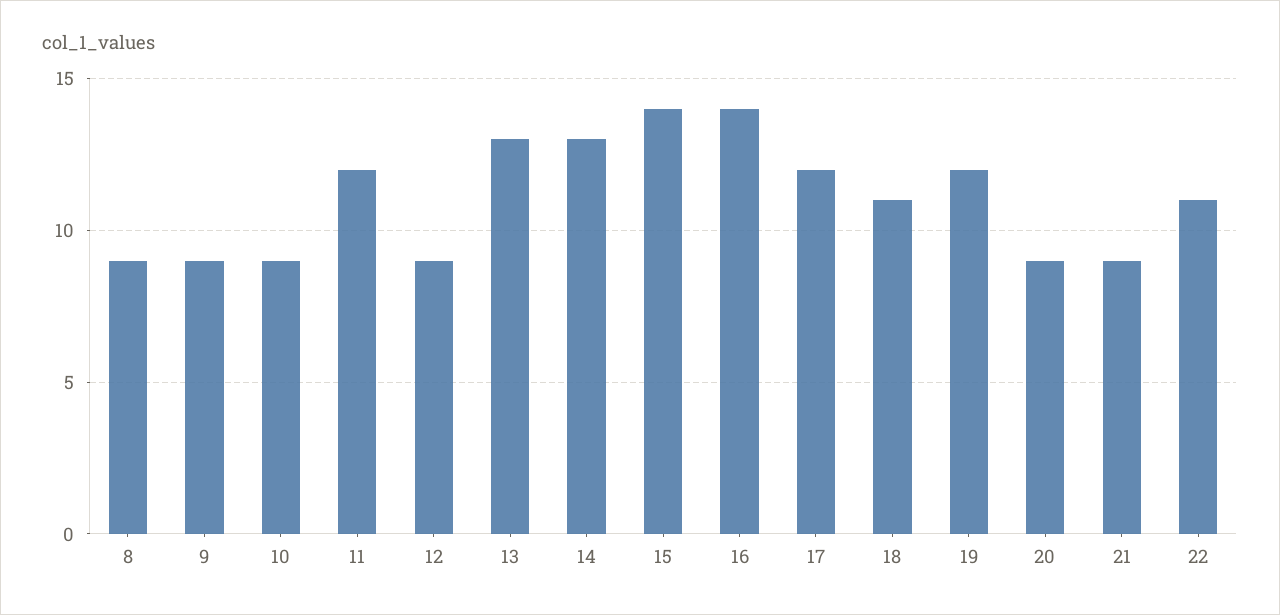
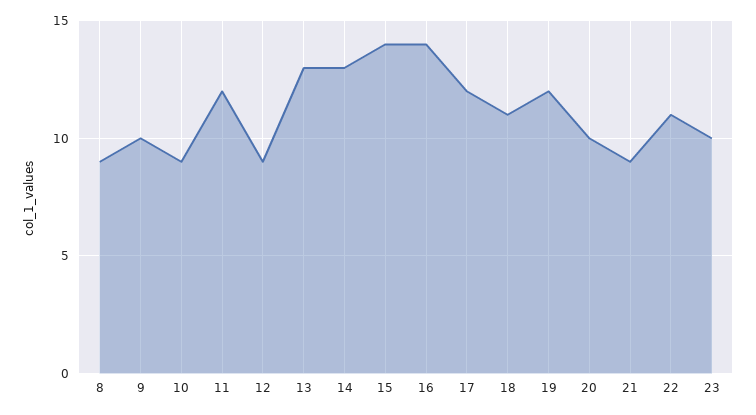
  {
    "8": 9,
-   "9": 9,
+   "9": 10,
    "10": 9,
    "11": 12,
    "12": 9,
    "13": 13,
    "14": 13,
    "15": 14,
    "16": 14,
    "17": 12,
    "18": 11,
    "19": 12,
-   "20": 9,
+   "20": 10,
    "21": 9,
-   "22": 11
+   "22": 11,
+   "23": 10
  }

